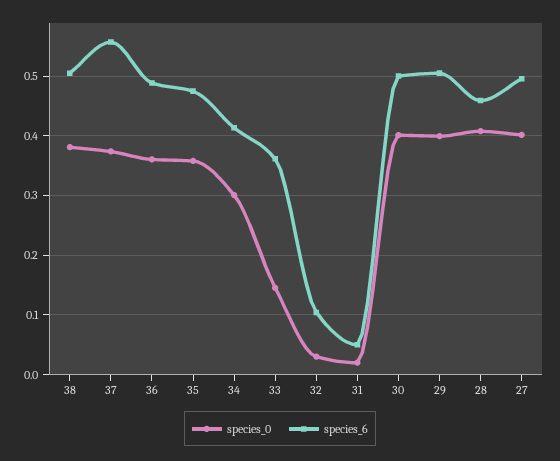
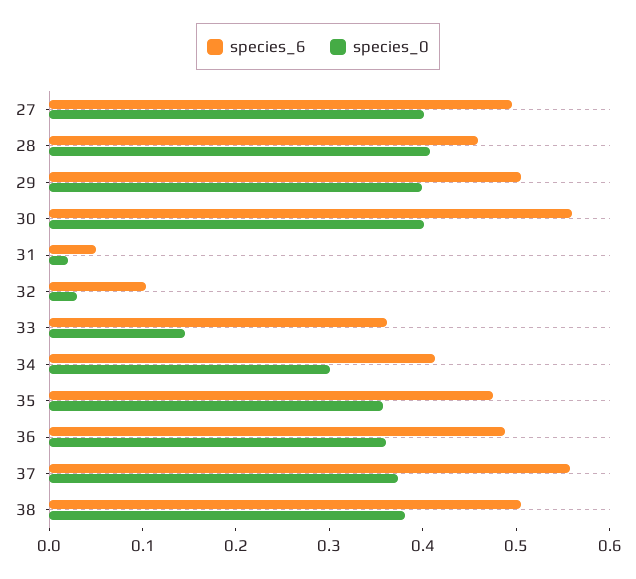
  {
    "species_0": {
      "38": 0.38,
      "37": 0.38,
      "36": 0.36,
      "35": 0.36,
      "34": 0.3,
      "33": 0.14,
      "32": 0.04,
      "31": 0.02,
      "30": 0.4,
      "29": 0.4,
      "28": 0.4,
      "27": 0.4
    },
    "species_6": {
      "38": 0.5,
      "37": 0.56,
      "36": 0.48,
      "35": 0.48,
      "34": 0.42,
      "33": 0.36,
      "32": 0.1,
      "31": 0.06,
-     "30": 0.5,
+     "30": 0.56,
      "29": 0.5,
      "28": 0.46,
      "27": 0.5
    }
  }

